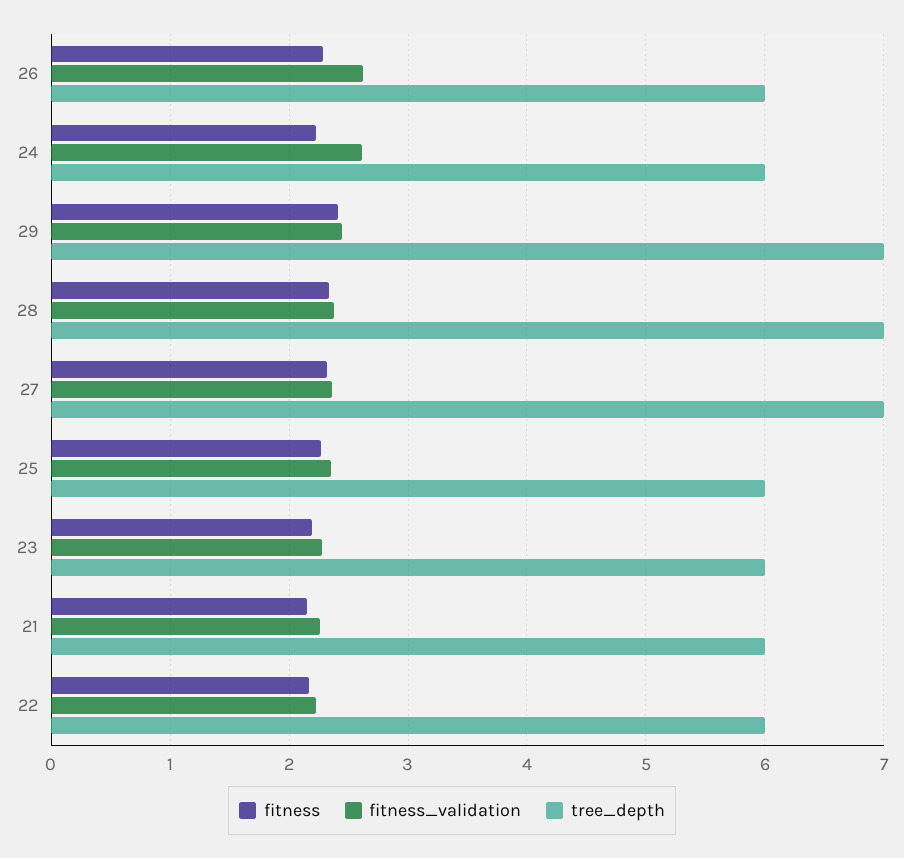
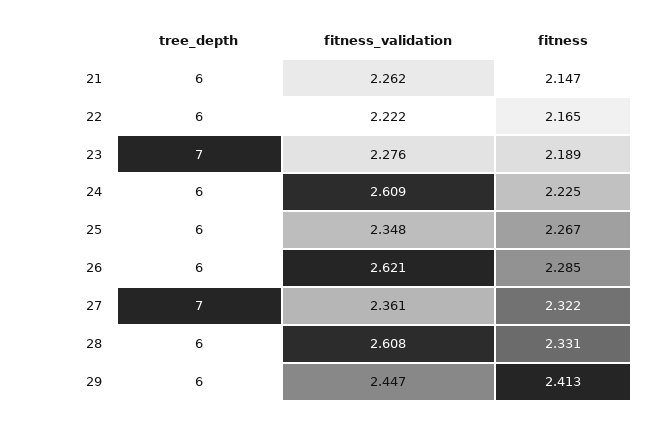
  {
    "fitness": {
      "26": 2.285,
      "24": 2.225,
      "29": 2.413,
      "28": 2.331,
      "27": 2.322,
      "25": 2.267,
      "23": 2.189,
      "21": 2.147,
      "22": 2.165
    },
    "fitness_validation": {
      "26": 2.621,
      "24": 2.609,
      "29": 2.447,
-     "28": 2.4,
+     "28": 2.608,
      "27": 2.361,
      "25": 2.348,
      "23": 2.276,
      "21": 2.262,
      "22": 2.222
    },
    "tree_depth": {
      "26": 6,
      "24": 6,
-     "29": 7,
+     "29": 6,
-     "28": 7,
+     "28": 6,
      "27": 7,
      "25": 6,
-     "23": 6,
+     "23": 7,
      "21": 6,
      "22": 6
    }
  }

